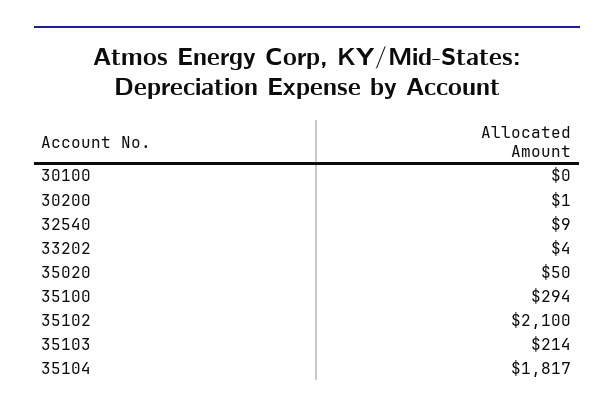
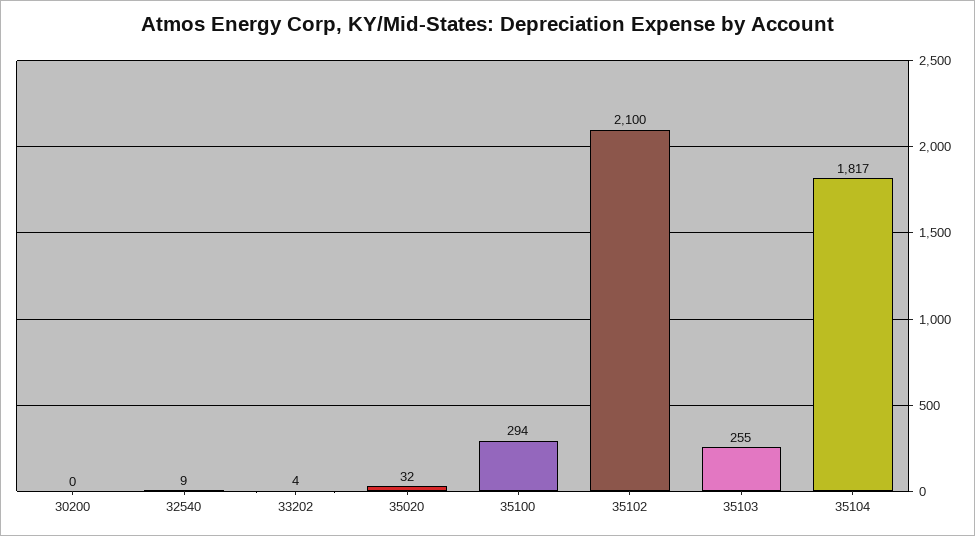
  {
-   "30100": 0,
-   "30200": 1,
+   "30200": 0,
    "32540": 9,
    "33202": 4,
-   "35020": 50,
+   "35020": 32,
    "35100": 294,
    "35102": 2100,
-   "35103": 214,
+   "35103": 255,
    "35104": 1817
  }

